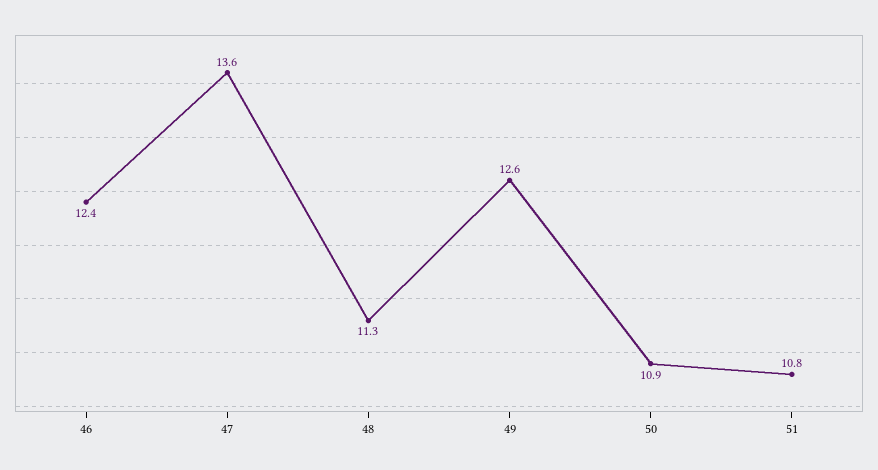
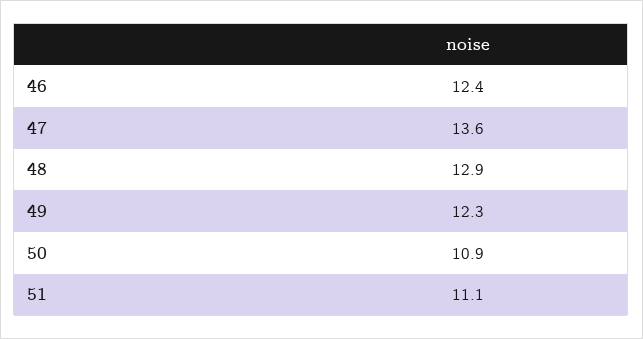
  {
    "46": 12.4,
    "47": 13.6,
-   "48": 11.3,
+   "48": 12.9,
-   "49": 12.6,
+   "49": 12.3,
    "50": 10.9,
-   "51": 10.8
+   "51": 11.1
  }

